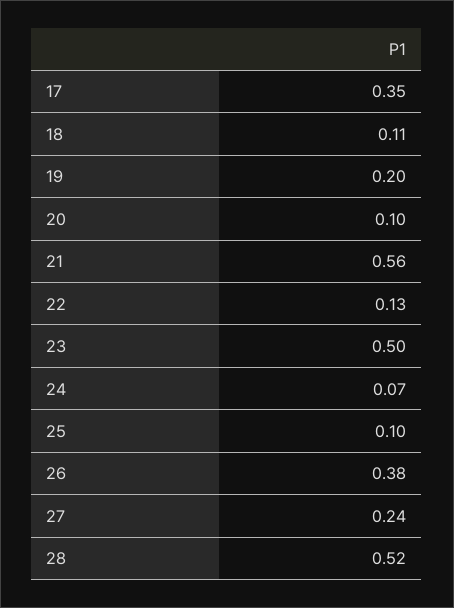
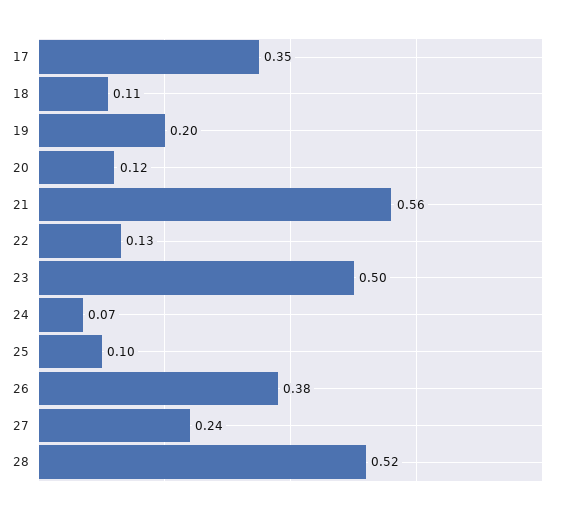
  {
    "17": 0.35,
    "18": 0.11,
    "19": 0.2,
-   "20": 0.1,
+   "20": 0.12,
    "21": 0.56,
    "22": 0.13,
    "23": 0.5,
    "24": 0.07,
    "25": 0.1,
    "26": 0.38,
    "27": 0.24,
    "28": 0.52
  }

